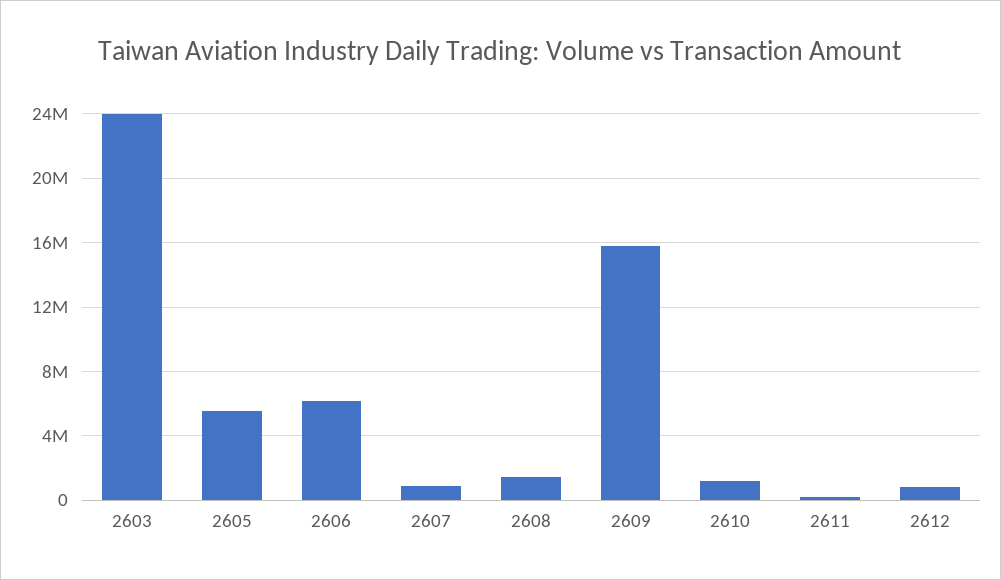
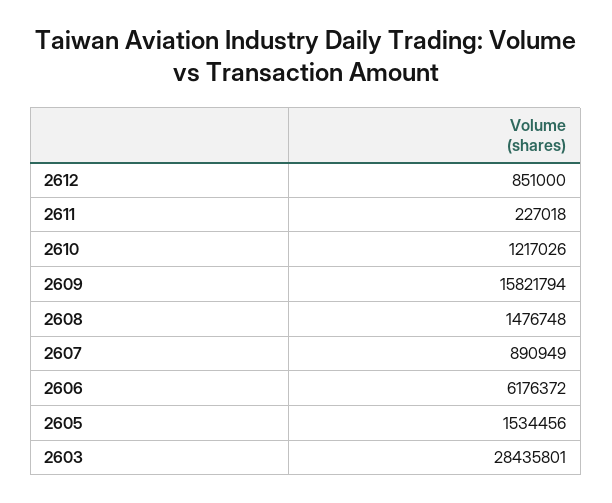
  {
-   "2603": 24000000,
+   "2603": 28435801,
-   "2605": 5500000,
+   "2605": 1534456,
    "2606": 6176372,
    "2607": 890949,
    "2608": 1476748,
    "2609": 15821794,
    "2610": 1217026,
    "2611": 227018,
    "2612": 851000
  }

